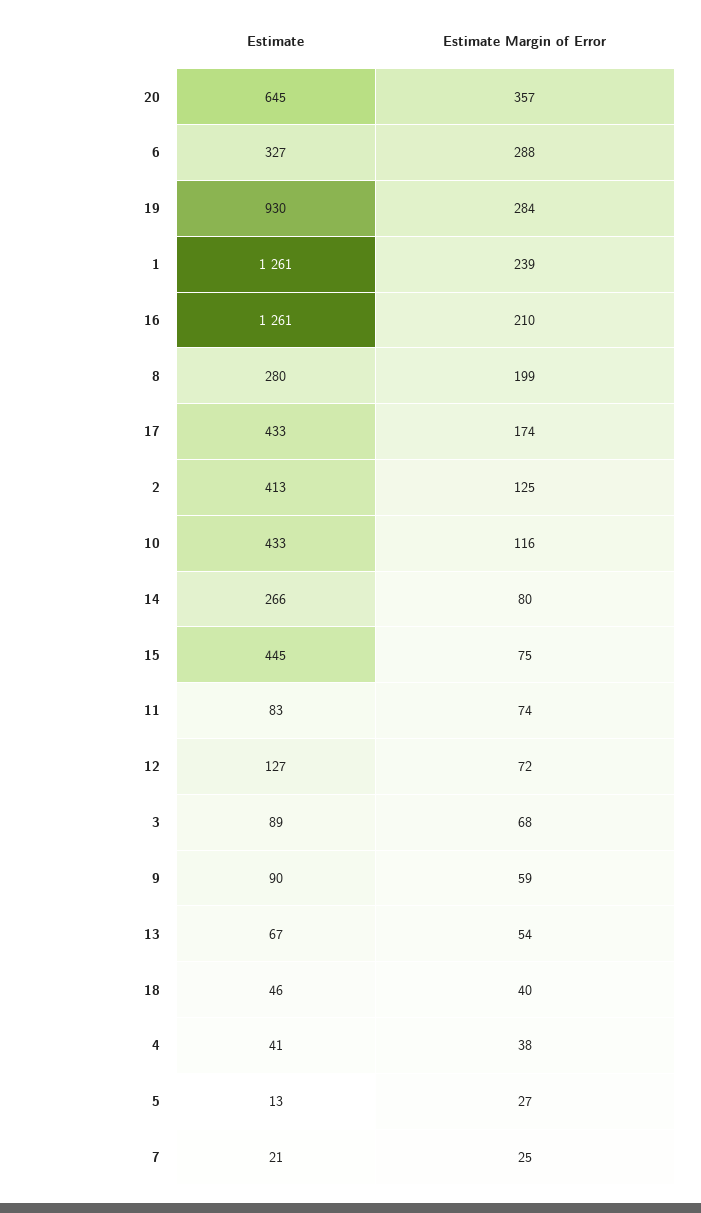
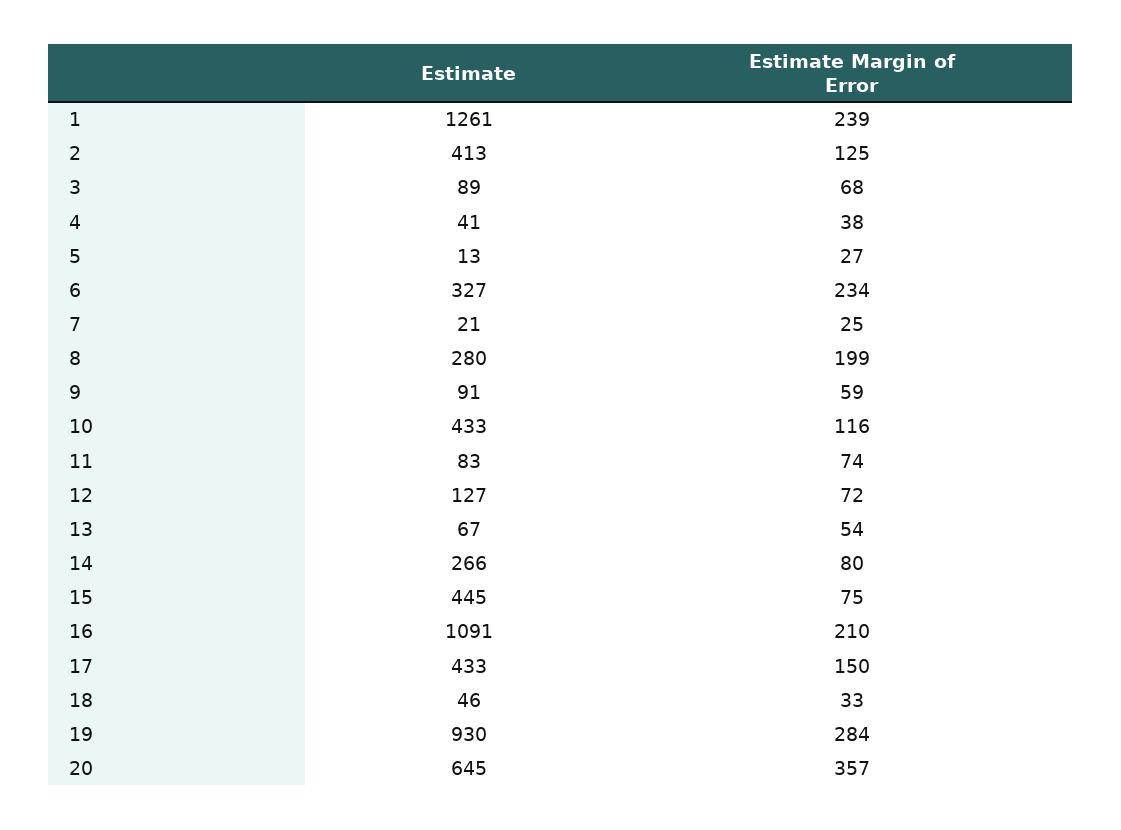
  {
    "Estimate": {
      "20": 645,
      "6": 327,
      "19": 930,
      "1": 1261,
-     "16": 1261,
+     "16": 1091,
      "8": 280,
      "17": 433,
      "2": 413,
      "10": 433,
      "14": 266,
      "15": 445,
      "11": 83,
      "12": 127,
      "3": 89,
-     "9": 90,
+     "9": 91,
      "13": 67,
      "18": 46,
      "4": 41,
      "5": 13,
      "7": 21
    },
    "Estimate Margin of Error": {
      "20": 357,
-     "6": 288,
+     "6": 234,
      "19": 284,
      "1": 239,
      "16": 210,
      "8": 199,
-     "17": 174,
+     "17": 150,
      "2": 125,
      "10": 116,
      "14": 80,
      "15": 75,
      "11": 74,
      "12": 72,
      "3": 68,
      "9": 59,
      "13": 54,
-     "18": 40,
+     "18": 33,
      "4": 38,
      "5": 27,
      "7": 25
    }
  }

